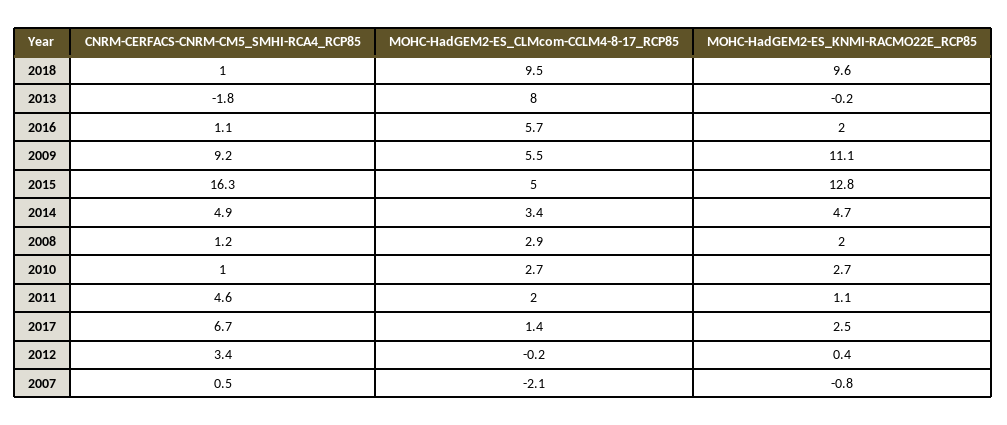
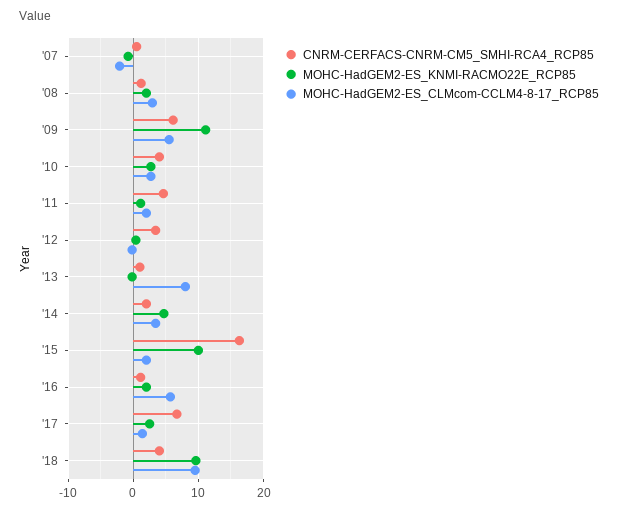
  {
    "CNRM-CERFACS-CNRM-CM5_SMHI-RCA4_RCP85": {
-     "2018": 1,
+     "2018": 4,
-     "2013": -1.8,
+     "2013": 1,
      "2016": 1.1,
-     "2009": 9.2,
+     "2009": 6,
      "2015": 16.3,
-     "2014": 4.9,
+     "2014": 2,
      "2008": 1.2,
-     "2010": 1,
+     "2010": 4,
      "2011": 4.6,
      "2017": 6.7,
      "2012": 3.4,
      "2007": 0.5
    },
    "MOHC-HadGEM2-ES_CLMcom-CCLM4-8-17_RCP85": {
      "2018": 9.5,
      "2013": 8,
      "2016": 5.7,
      "2009": 5.5,
-     "2015": 5,
+     "2015": 2,
      "2014": 3.4,
      "2008": 2.9,
      "2010": 2.7,
      "2011": 2,
      "2017": 1.4,
      "2012": -0.2,
      "2007": -2.1
    },
    "MOHC-HadGEM2-ES_KNMI-RACMO22E_RCP85": {
      "2018": 9.6,
      "2013": -0.2,
      "2016": 2,
      "2009": 11.1,
-     "2015": 12.8,
+     "2015": 10,
      "2014": 4.7,
      "2008": 2,
      "2010": 2.7,
      "2011": 1.1,
      "2017": 2.5,
      "2012": 0.4,
      "2007": -0.8
    }
  }

